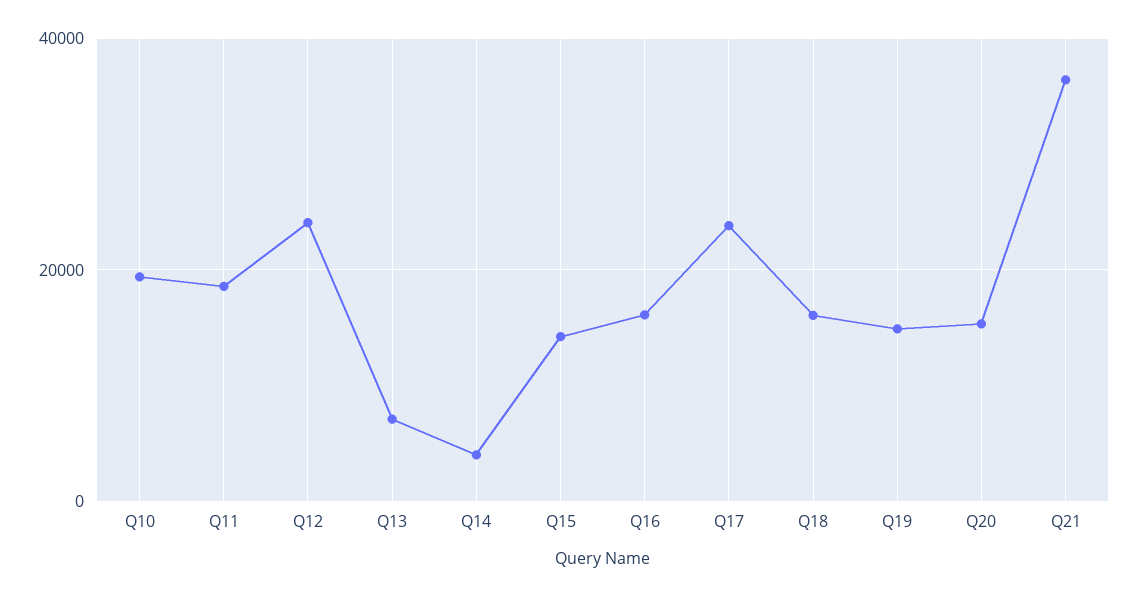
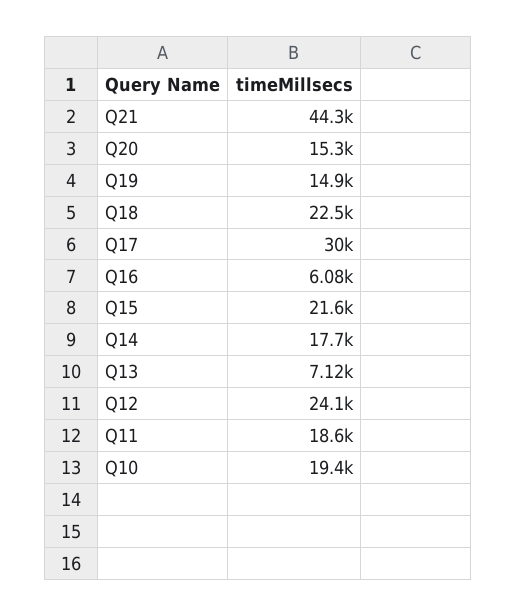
  {
    "Q10": 19400,
    "Q11": 18600,
    "Q12": 24100,
    "Q13": 7120,
-   "Q14": 4000,
+   "Q14": 17700,
-   "Q15": 14000,
+   "Q15": 21600,
-   "Q16": 16000,
+   "Q16": 6080,
-   "Q17": 24000,
+   "Q17": 30000,
-   "Q18": 16000,
+   "Q18": 22500,
    "Q19": 14900,
    "Q20": 15300,
-   "Q21": 36000
+   "Q21": 44300
  }

